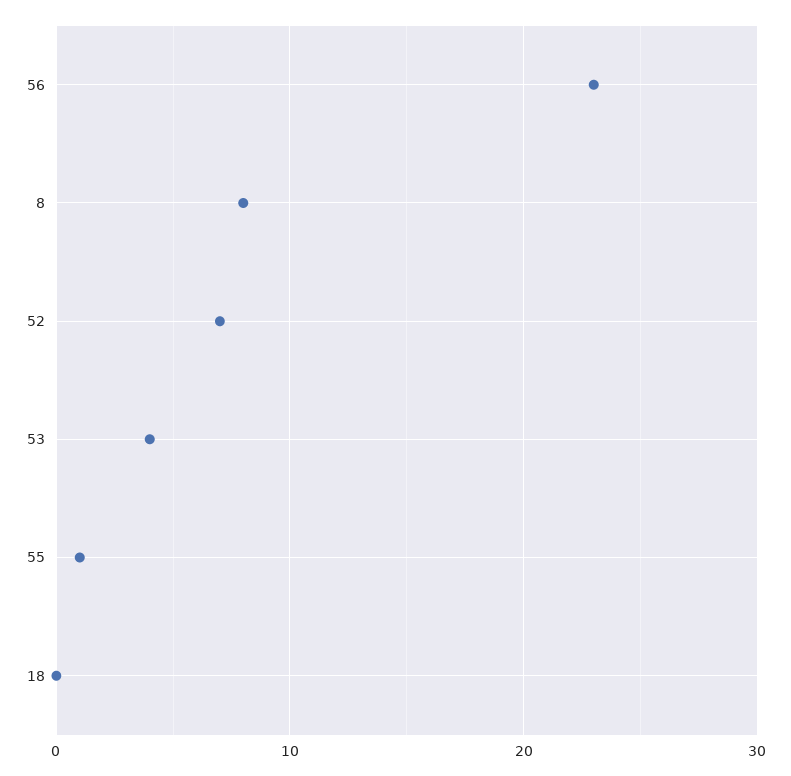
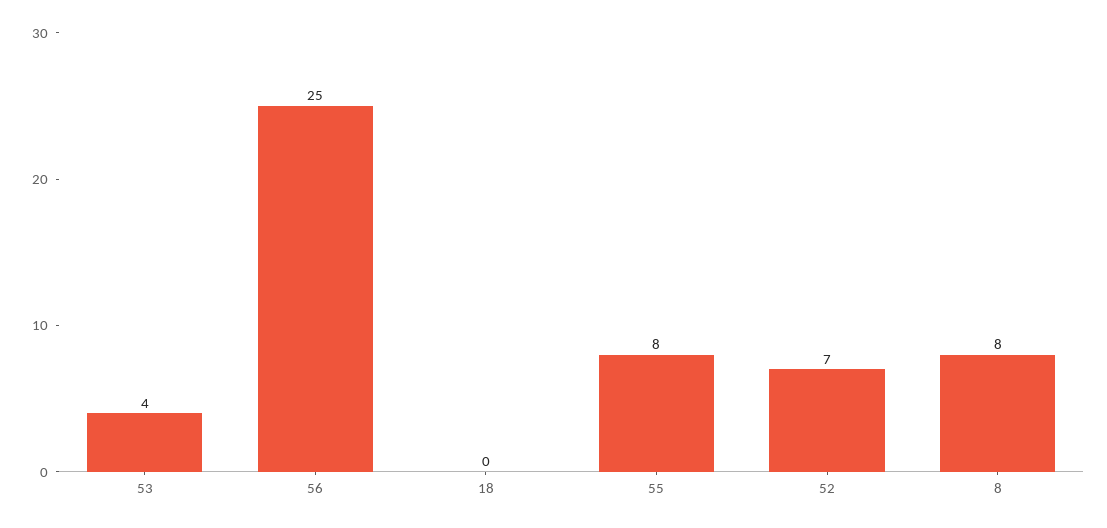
  {
-   "56": 23,
+   "56": 25,
    "8": 8,
    "52": 7,
    "53": 4,
-   "55": 1,
+   "55": 8,
    "18": 0
  }

